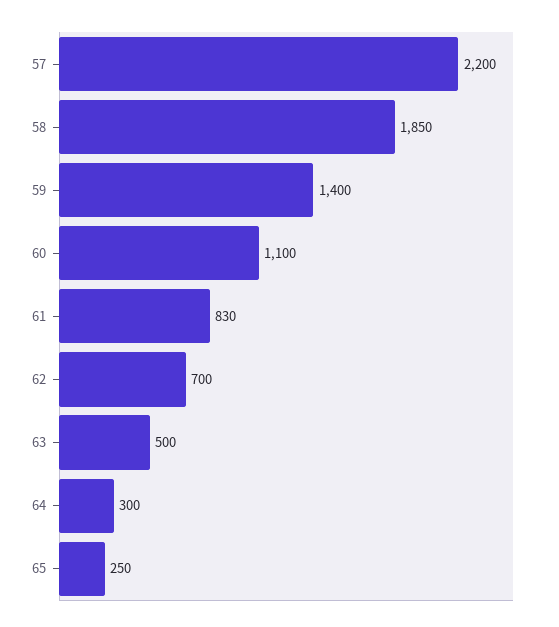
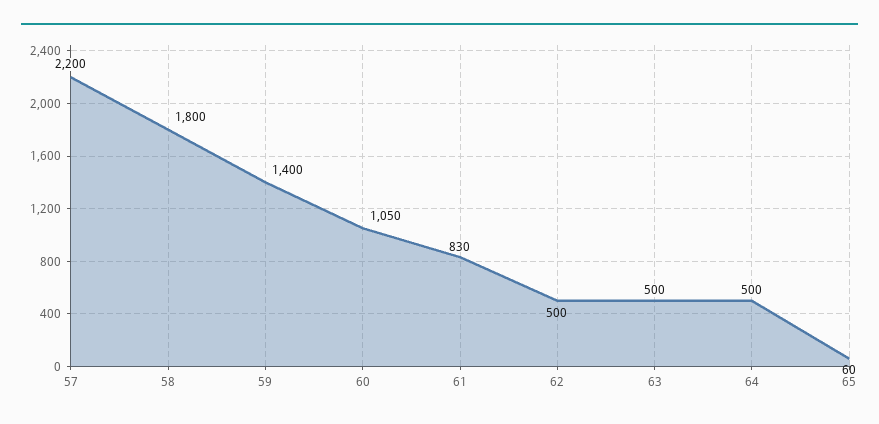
  {
    "57": 2200,
-   "58": 1850,
+   "58": 1800,
    "59": 1400,
-   "60": 1100,
+   "60": 1050,
    "61": 830,
-   "62": 700,
+   "62": 500,
    "63": 500,
-   "64": 300,
+   "64": 500,
-   "65": 250
+   "65": 60
  }

